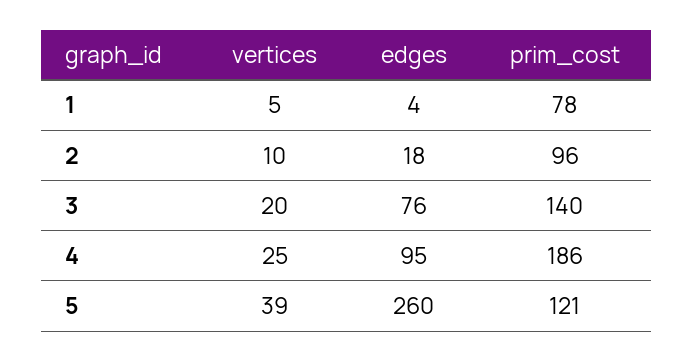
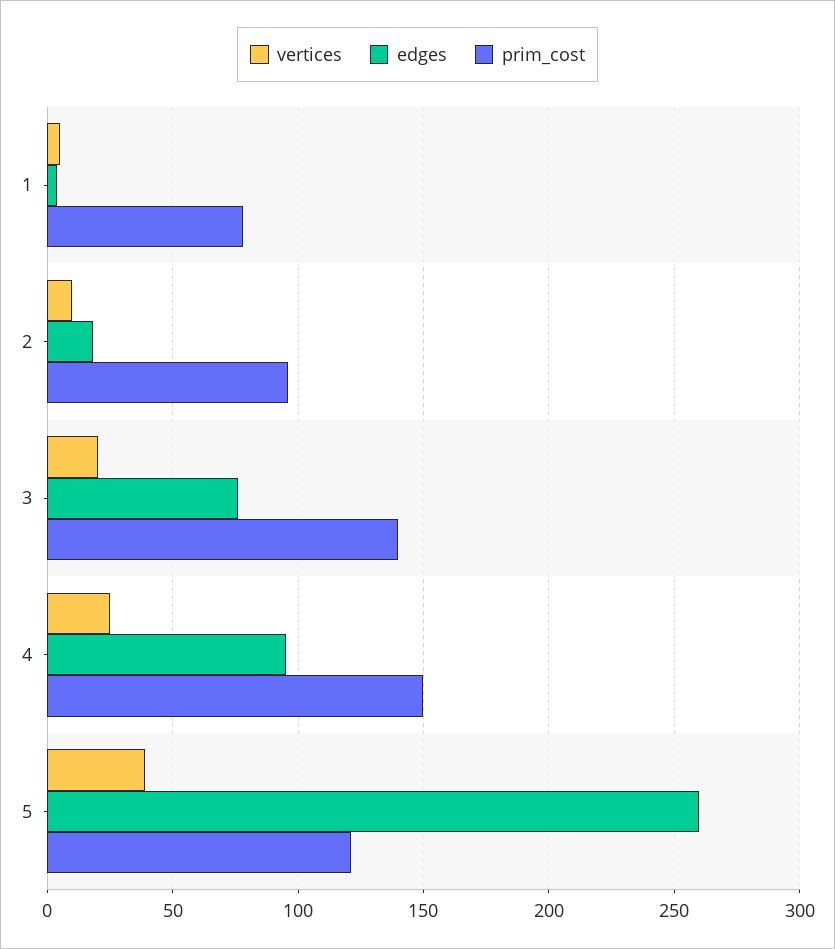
  {
    "vertices": {
      "1": 5,
      "2": 10,
      "3": 20,
      "4": 25,
      "5": 39
    },
    "edges": {
      "1": 4,
      "2": 18,
      "3": 76,
      "4": 95,
      "5": 260
    },
    "prim_cost": {
      "1": 78,
      "2": 96,
      "3": 140,
-     "4": 186,
+     "4": 150,
      "5": 121
    }
  }

